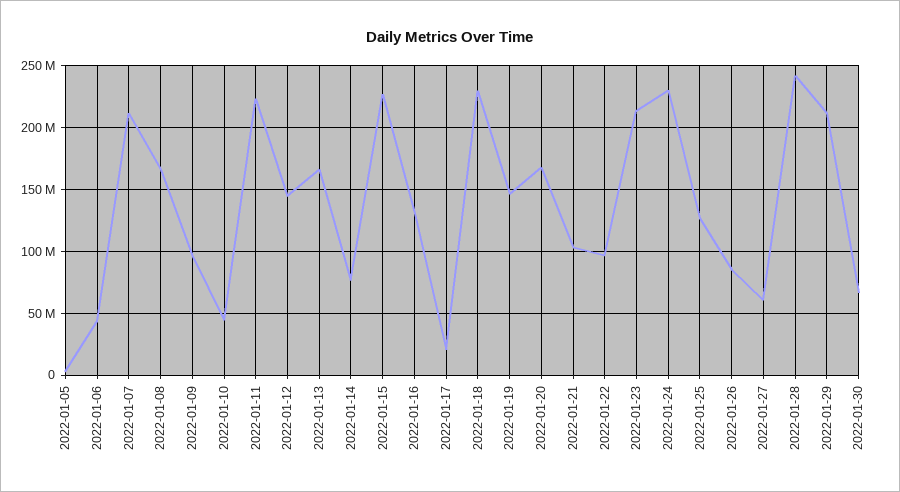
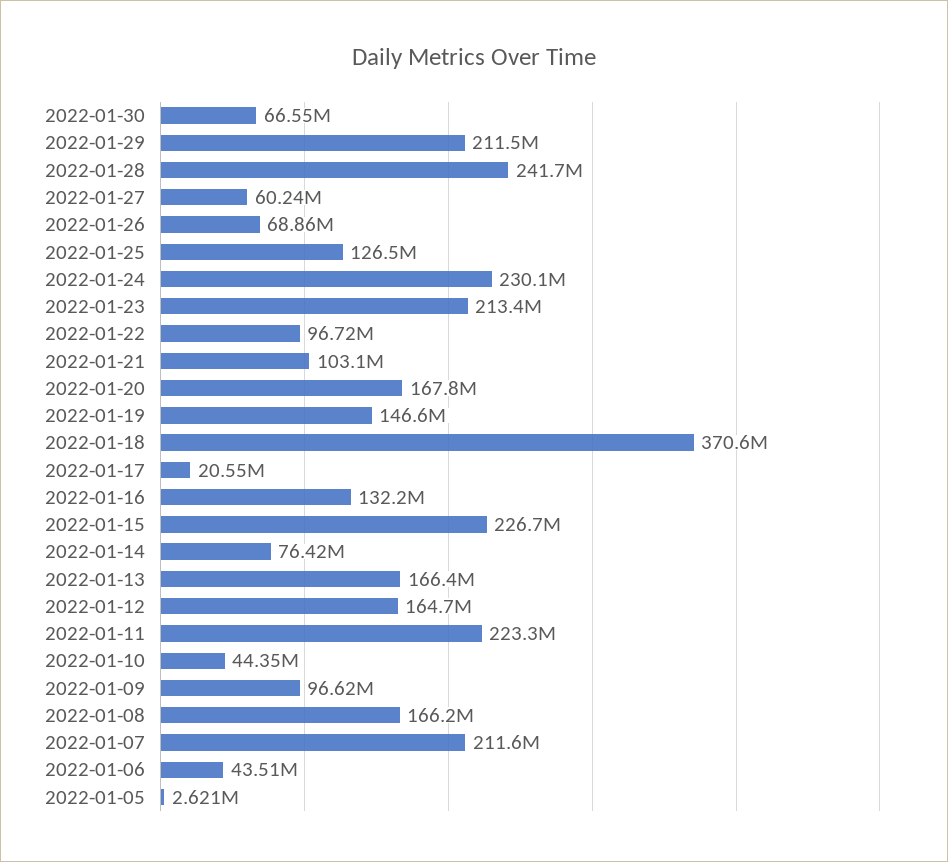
  {
    "2022-01-05": 2621000,
    "2022-01-06": 43510000,
    "2022-01-07": 211600000,
    "2022-01-08": 166200000,
    "2022-01-09": 96620000,
    "2022-01-10": 44350000,
    "2022-01-11": 223300000,
-   "2022-01-12": 145000000,
+   "2022-01-12": 164700000,
    "2022-01-13": 166400000,
    "2022-01-14": 76420000,
    "2022-01-15": 226700000,
    "2022-01-16": 132200000,
    "2022-01-17": 20550000,
-   "2022-01-18": 230000000,
+   "2022-01-18": 370600000,
    "2022-01-19": 146600000,
    "2022-01-20": 167800000,
    "2022-01-21": 103100000,
    "2022-01-22": 96720000,
    "2022-01-23": 213400000,
    "2022-01-24": 230100000,
    "2022-01-25": 126500000,
-   "2022-01-26": 85000000,
+   "2022-01-26": 68860000,
    "2022-01-27": 60240000,
    "2022-01-28": 241700000,
    "2022-01-29": 211500000,
    "2022-01-30": 66550000
  }

